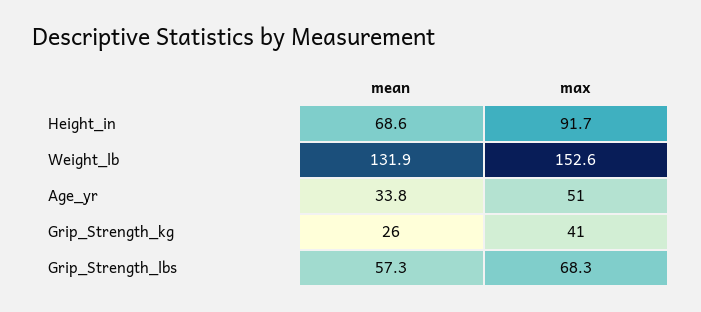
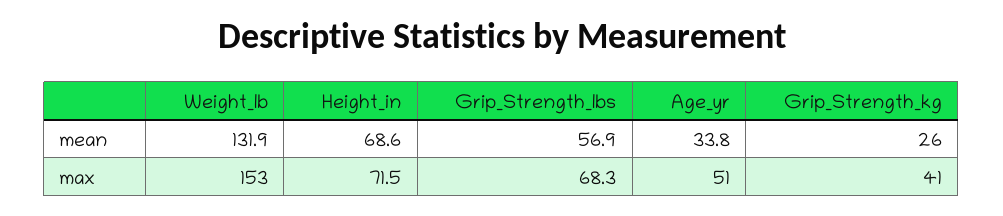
  {
    "mean": {
      "Height_in": 68.6,
      "Weight_lb": 131.9,
      "Age_yr": 33.8,
      "Grip_Strength_kg": 26,
-     "Grip_Strength_lbs": 57.3
+     "Grip_Strength_lbs": 56.9
    },
    "max": {
-     "Height_in": 91.7,
+     "Height_in": 71.5,
-     "Weight_lb": 152.6,
+     "Weight_lb": 153,
      "Age_yr": 51,
      "Grip_Strength_kg": 41,
      "Grip_Strength_lbs": 68.3
    }
  }

